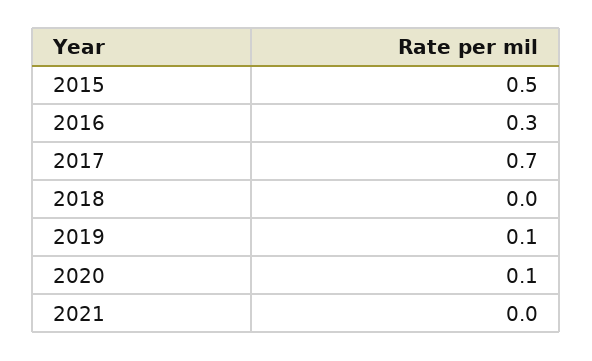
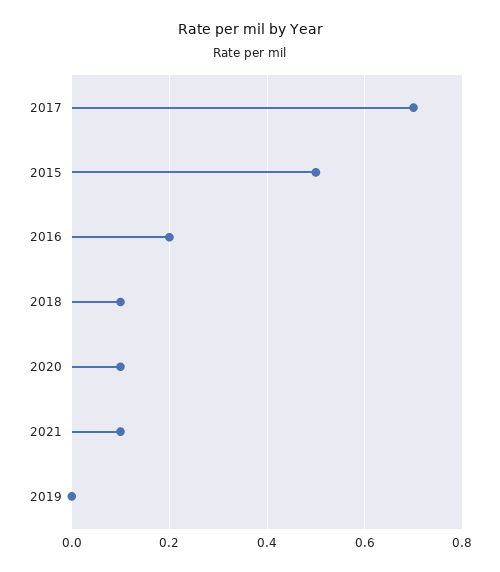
  {
    "2015": 0.5,
-   "2016": 0.3,
+   "2016": 0.2,
    "2017": 0.7,
-   "2018": 0,
+   "2018": 0.1,
-   "2019": 0.1,
+   "2019": 0,
    "2020": 0.1,
-   "2021": 0
+   "2021": 0.1
  }

